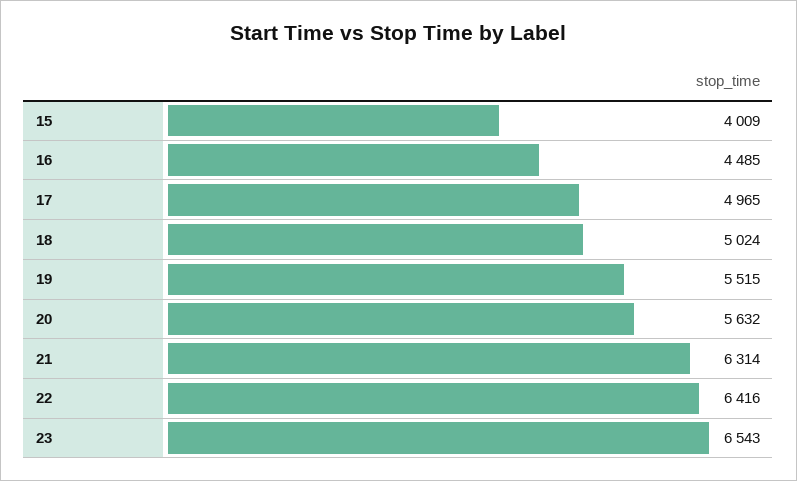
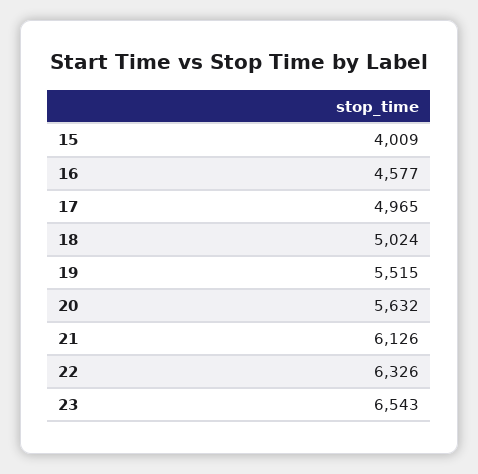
  {
    "15": 4009,
-   "16": 4485,
+   "16": 4577,
    "17": 4965,
    "18": 5024,
    "19": 5515,
    "20": 5632,
-   "21": 6314,
+   "21": 6126,
-   "22": 6416,
+   "22": 6326,
    "23": 6543
  }

